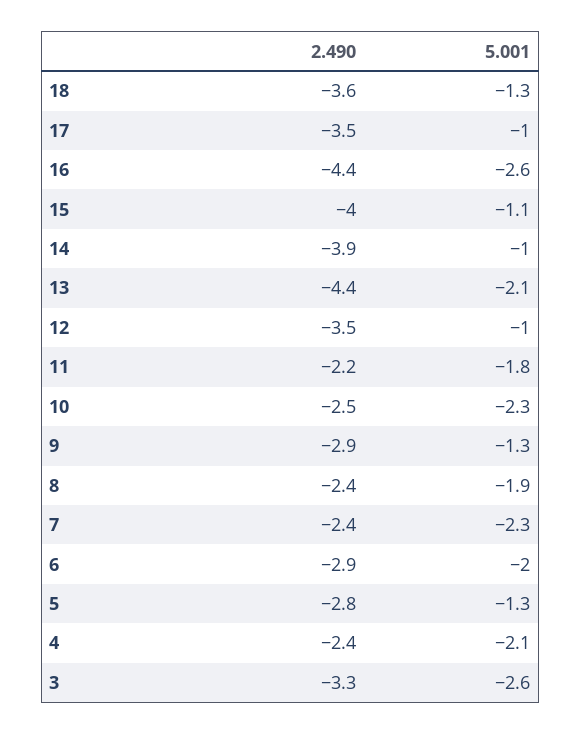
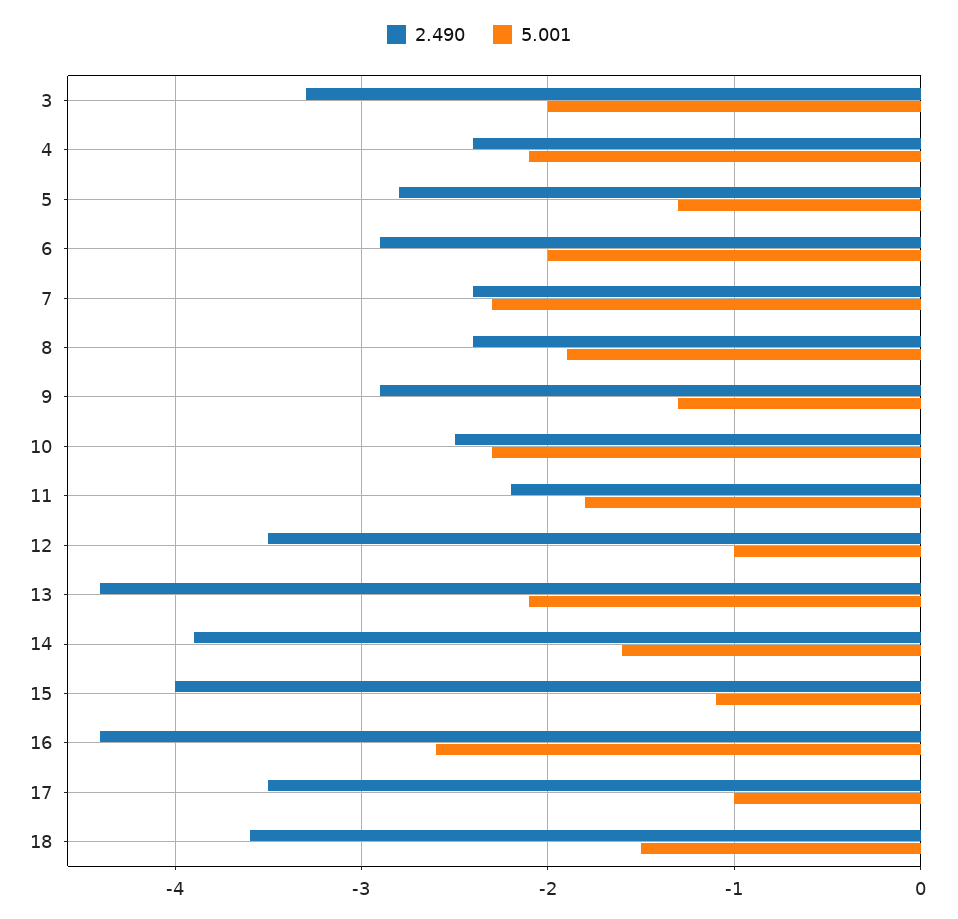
  {
    "2.490": {
      "18": -3.6,
      "17": -3.5,
      "16": -4.4,
      "15": -4,
      "14": -3.9,
      "13": -4.4,
      "12": -3.5,
      "11": -2.2,
      "10": -2.5,
      "9": -2.9,
      "8": -2.4,
      "7": -2.4,
      "6": -2.9,
      "5": -2.8,
      "4": -2.4,
      "3": -3.3
    },
    "5.001": {
-     "18": -1.3,
+     "18": -1.5,
      "17": -1,
      "16": -2.6,
      "15": -1.1,
-     "14": -1,
+     "14": -1.6,
      "13": -2.1,
      "12": -1,
      "11": -1.8,
      "10": -2.3,
      "9": -1.3,
      "8": -1.9,
      "7": -2.3,
      "6": -2,
      "5": -1.3,
      "4": -2.1,
-     "3": -2.6
+     "3": -2
    }
  }

